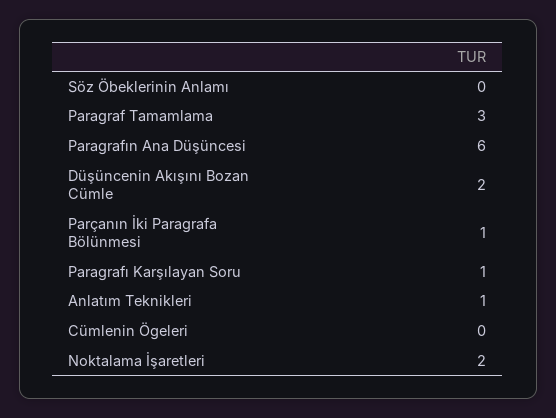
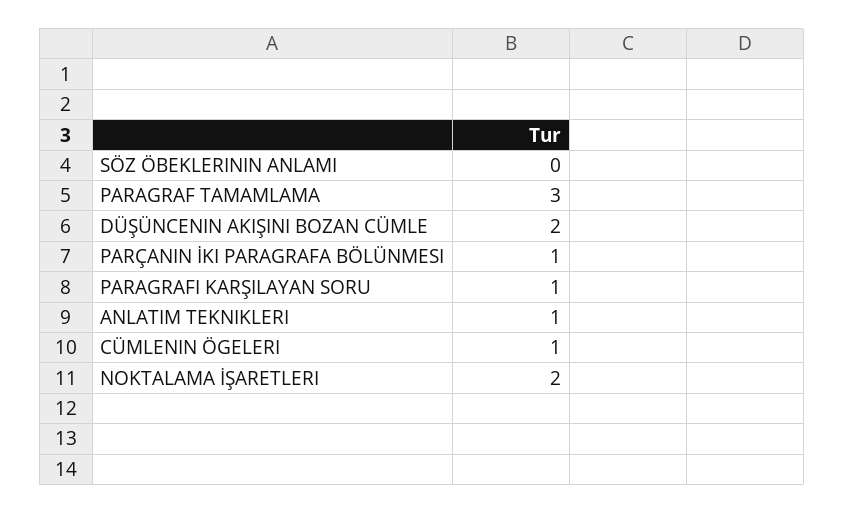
  {
    "Söz Öbeklerinin Anlamı": 0,
    "Paragraf Tamamlama": 3,
-   "Paragrafın Ana Düşüncesi": 6,
    "Düşüncenin Akışını Bozan Cümle": 2,
    "Parçanın İki Paragrafa Bölünmesi": 1,
    "Paragrafı Karşılayan Soru": 1,
    "Anlatım Teknikleri": 1,
-   "Cümlenin Ögeleri": 0,
+   "Cümlenin Ögeleri": 1,
    "Noktalama İşaretleri": 2
  }

